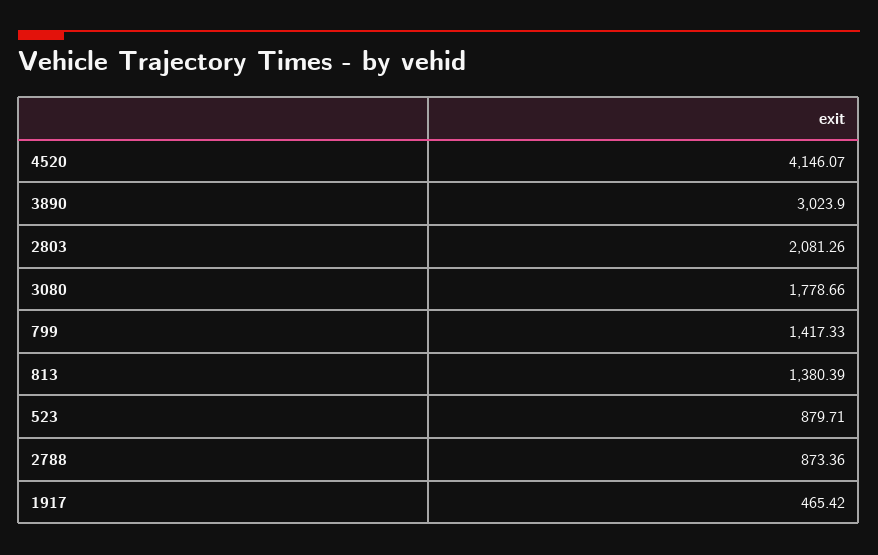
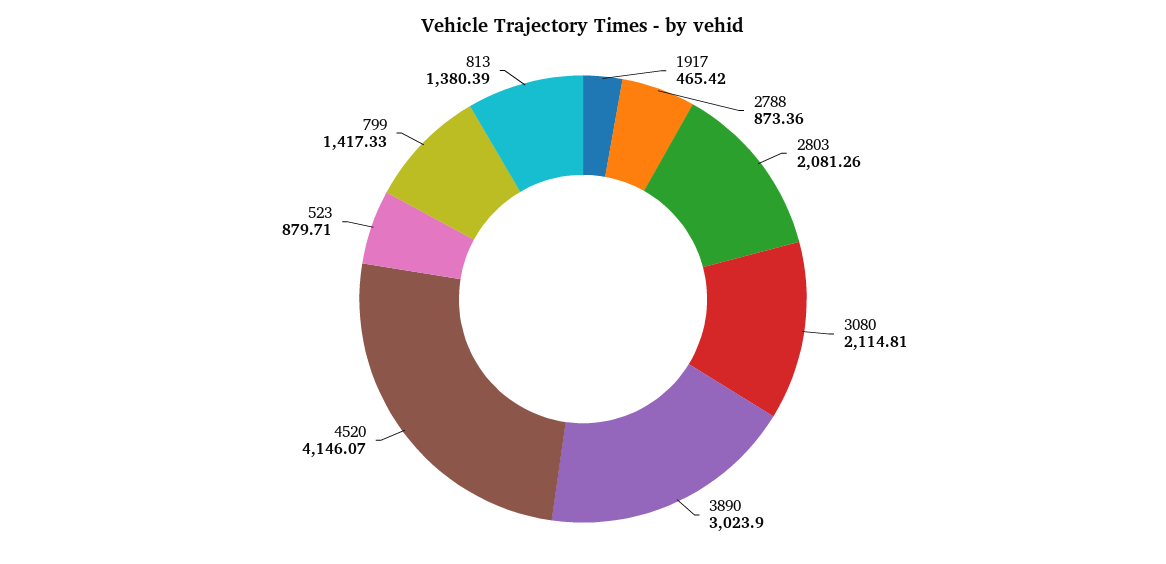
  {
    "4520": 4146.07,
    "3890": 3023.9,
    "2803": 2081.26,
-   "3080": 1778.66,
+   "3080": 2114.81,
    "799": 1417.33,
    "813": 1380.39,
    "523": 879.71,
    "2788": 873.36,
    "1917": 465.42
  }

